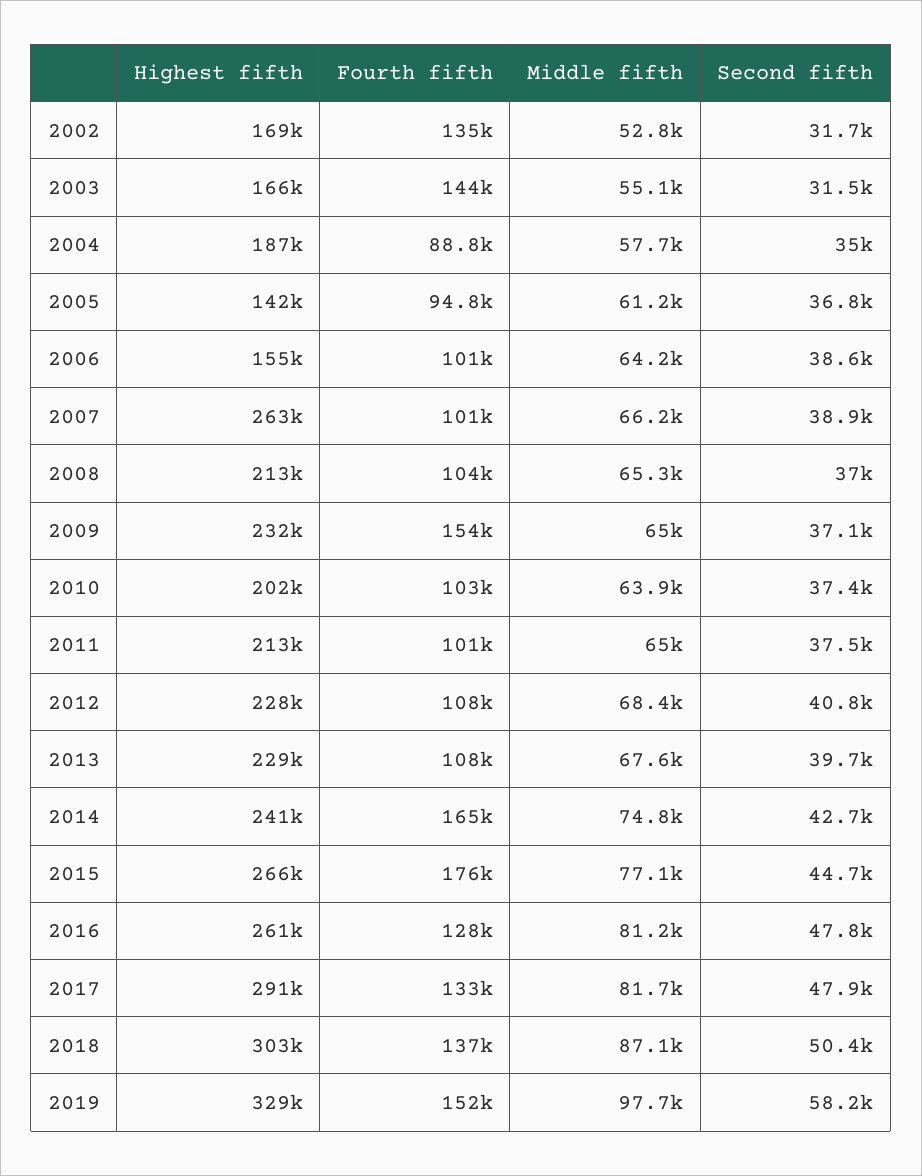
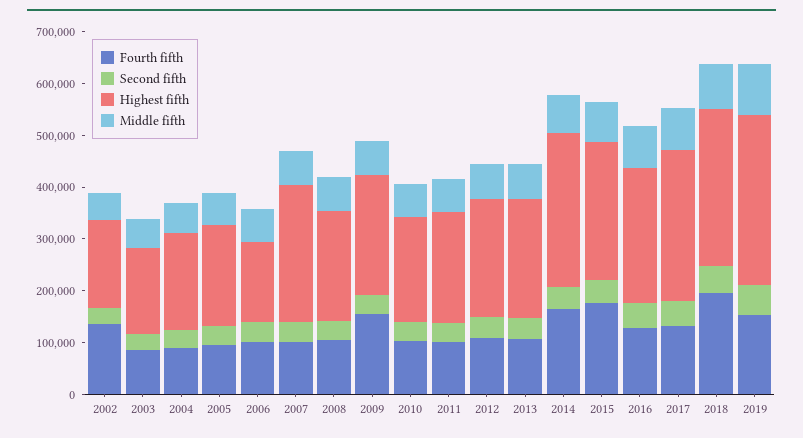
  {
    "Highest fifth": {
      "2002": 169000,
      "2003": 166000,
      "2004": 187000,
-     "2005": 142000,
+     "2005": 200000,
      "2006": 155000,
      "2007": 263000,
      "2008": 213000,
      "2009": 232000,
      "2010": 202000,
      "2011": 213000,
      "2012": 228000,
      "2013": 229000,
-     "2014": 241000,
+     "2014": 300000,
      "2015": 266000,
      "2016": 261000,
      "2017": 291000,
      "2018": 303000,
      "2019": 329000
    },
    "Fourth fifth": {
      "2002": 135000,
-     "2003": 144000,
+     "2003": 80000,
      "2004": 88800,
      "2005": 94800,
      "2006": 101000,
      "2007": 101000,
      "2008": 104000,
      "2009": 154000,
      "2010": 103000,
      "2011": 101000,
      "2012": 108000,
      "2013": 108000,
      "2014": 165000,
      "2015": 176000,
      "2016": 128000,
      "2017": 133000,
-     "2018": 137000,
+     "2018": 200000,
      "2019": 152000
    },
    "Middle fifth": {
      "2002": 52800,
      "2003": 55100,
      "2004": 57700,
      "2005": 61200,
      "2006": 64200,
      "2007": 66200,
      "2008": 65300,
      "2009": 65000,
      "2010": 63900,
      "2011": 65000,
      "2012": 68400,
      "2013": 67600,
      "2014": 74800,
      "2015": 77100,
      "2016": 81200,
      "2017": 81700,
      "2018": 87100,
      "2019": 97700
    },
    "Second fifth": {
      "2002": 31700,
      "2003": 31500,
      "2004": 35000,
      "2005": 36800,
      "2006": 38600,
      "2007": 38900,
      "2008": 37000,
      "2009": 37100,
      "2010": 37400,
      "2011": 37500,
      "2012": 40800,
      "2013": 39700,
      "2014": 42700,
      "2015": 44700,
      "2016": 47800,
      "2017": 47900,
      "2018": 50400,
      "2019": 58200
    }
  }

